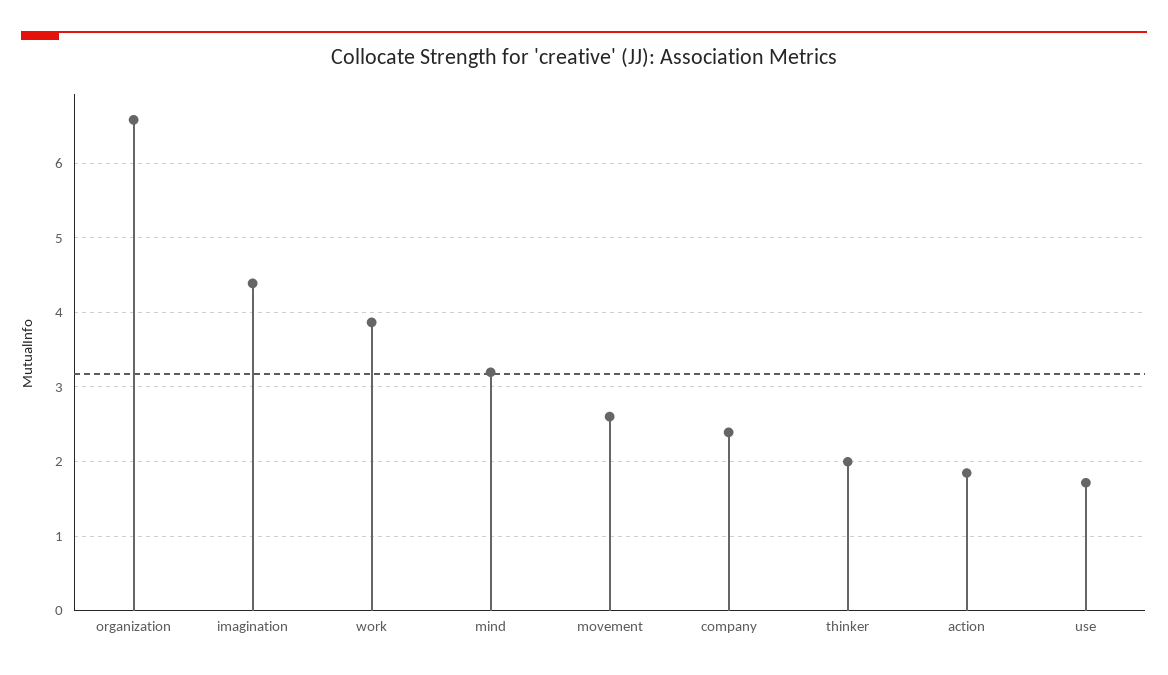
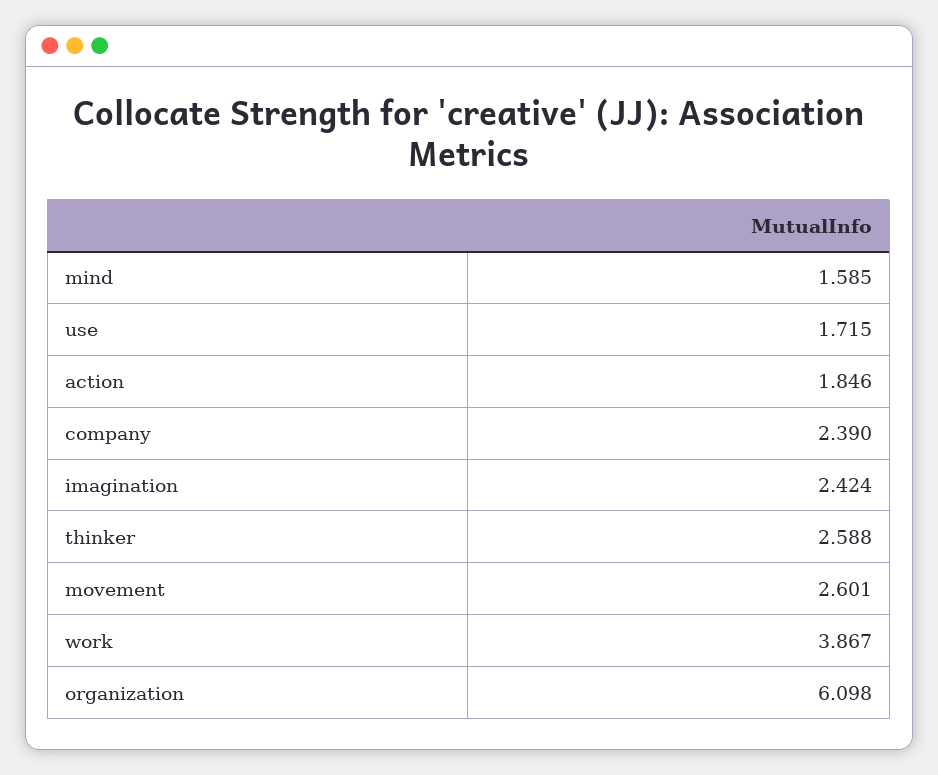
  {
-   "organization": 6.6,
+   "organization": 6.098,
-   "imagination": 4.4,
+   "imagination": 2.424,
    "work": 3.867,
-   "mind": 3.2,
+   "mind": 1.585,
    "movement": 2.601,
    "company": 2.39,
-   "thinker": 2,
+   "thinker": 2.588,
    "action": 1.846,
    "use": 1.715
  }

